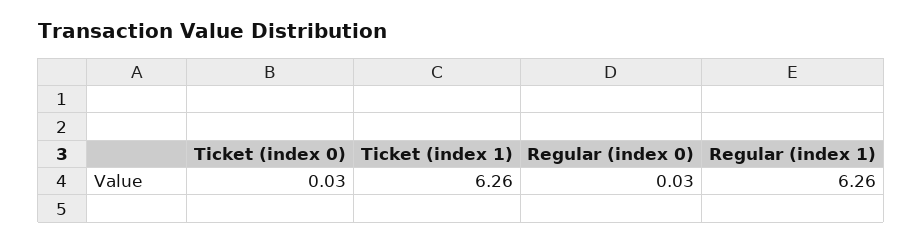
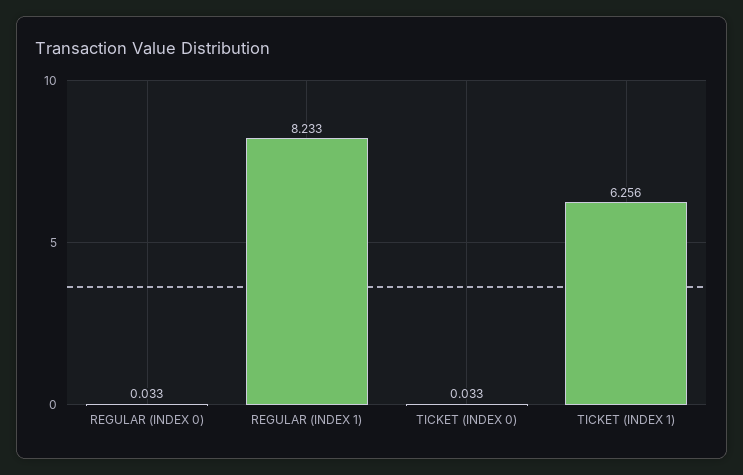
  {
    "Ticket (index 0)": 0.033,
    "Ticket (index 1)": 6.256,
    "Regular (index 0)": 0.033,
-   "Regular (index 1)": 6.26
+   "Regular (index 1)": 8.233
  }

